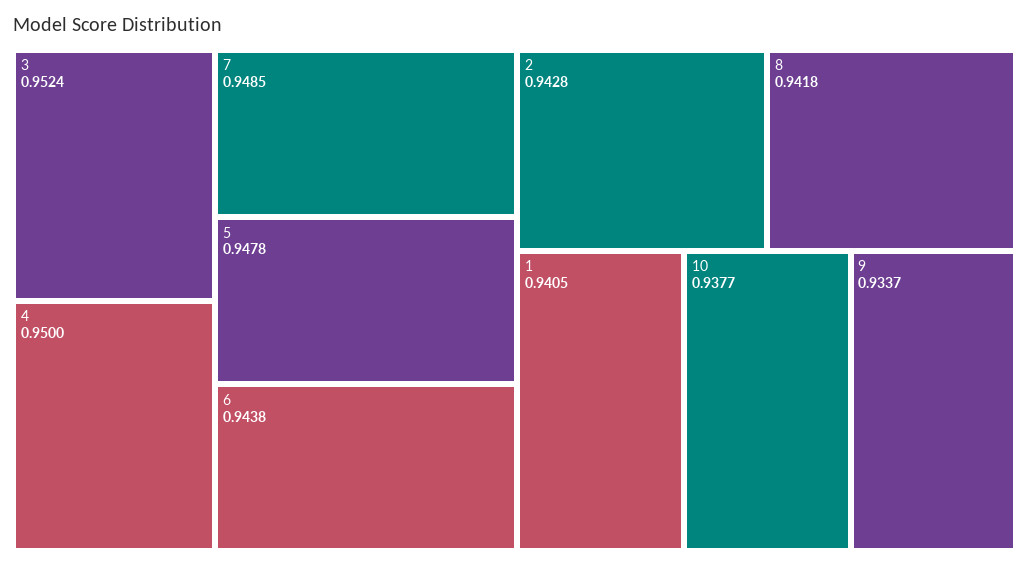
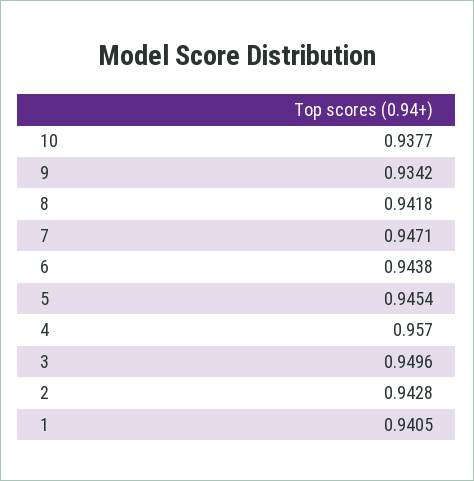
  {
-   "3": 0.9524,
+   "3": 0.9496,
-   "4": 0.95,
+   "4": 0.957,
-   "7": 0.9485,
+   "7": 0.9471,
-   "5": 0.9478,
+   "5": 0.9454,
    "6": 0.9438,
    "2": 0.9428,
    "8": 0.9418,
    "1": 0.9405,
    "10": 0.9377,
-   "9": 0.9337
+   "9": 0.9342
  }

